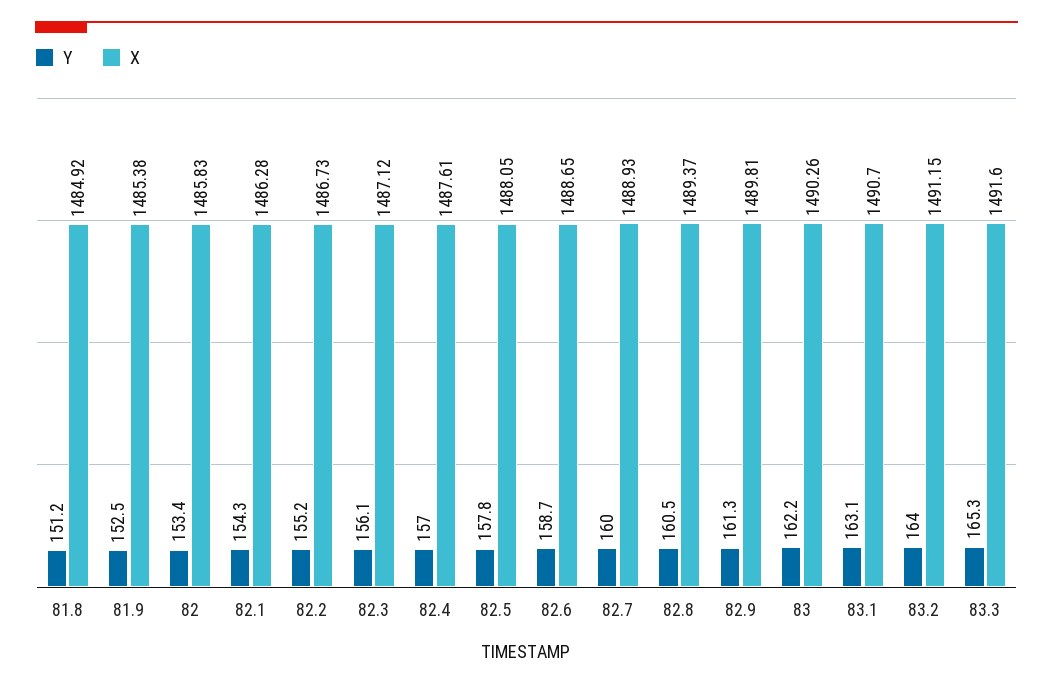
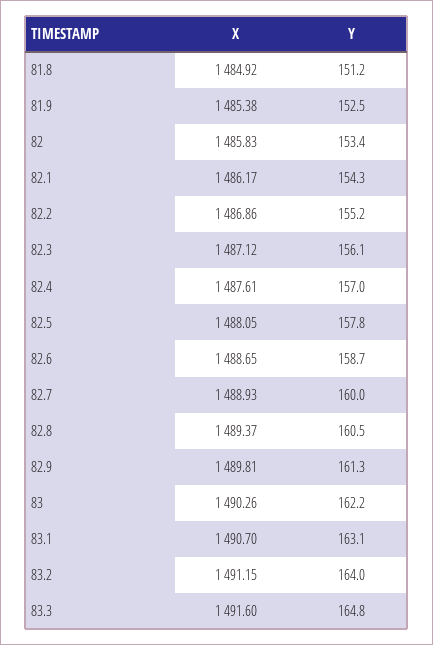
  {
    "Y": {
      "81.8": 151.2,
      "81.9": 152.5,
      "82": 153.4,
      "82.1": 154.3,
      "82.2": 155.2,
      "82.3": 156.1,
      "82.4": 157,
      "82.5": 157.8,
      "82.6": 158.7,
      "82.7": 160,
      "82.8": 160.5,
      "82.9": 161.3,
      "83": 162.2,
      "83.1": 163.1,
      "83.2": 164,
-     "83.3": 165.3
+     "83.3": 164.8
    },
    "X": {
      "81.8": 1484.92,
      "81.9": 1485.38,
      "82": 1485.83,
-     "82.1": 1486.28,
+     "82.1": 1486.17,
-     "82.2": 1486.73,
+     "82.2": 1486.86,
      "82.3": 1487.12,
      "82.4": 1487.61,
      "82.5": 1488.05,
      "82.6": 1488.65,
      "82.7": 1488.93,
      "82.8": 1489.37,
      "82.9": 1489.81,
      "83": 1490.26,
      "83.1": 1490.7,
      "83.2": 1491.15,
      "83.3": 1491.6
    }
  }

